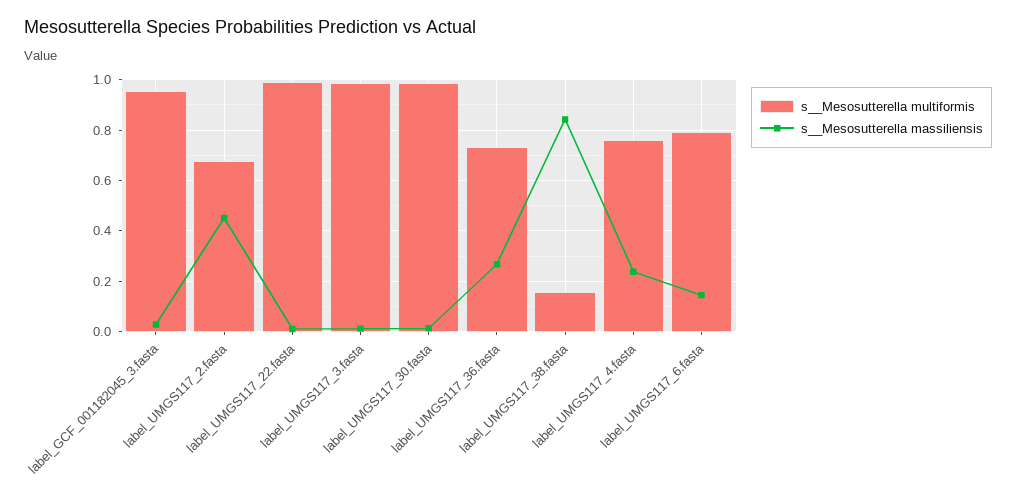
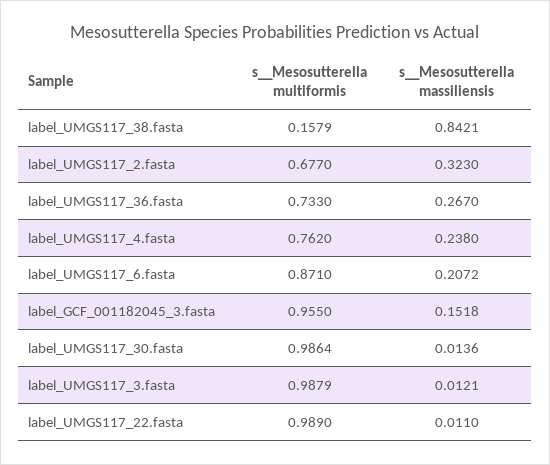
  {
    "s__Mesosutterella multiformis": {
      "label_GCF_001182045_3.fasta": 0.955,
      "label_UMGS117_2.fasta": 0.677,
      "label_UMGS117_22.fasta": 0.989,
      "label_UMGS117_3.fasta": 0.9879,
      "label_UMGS117_30.fasta": 0.9864,
      "label_UMGS117_36.fasta": 0.733,
      "label_UMGS117_38.fasta": 0.1579,
      "label_UMGS117_4.fasta": 0.762,
-     "label_UMGS117_6.fasta": 0.8
+     "label_UMGS117_6.fasta": 0.871
    },
    "s__Mesosutterella massiliensis": {
-     "label_GCF_001182045_3.fasta": 0.025,
+     "label_GCF_001182045_3.fasta": 0.1518,
-     "label_UMGS117_2.fasta": 0.45,
+     "label_UMGS117_2.fasta": 0.323,
      "label_UMGS117_22.fasta": 0.011,
      "label_UMGS117_3.fasta": 0.0121,
      "label_UMGS117_30.fasta": 0.0136,
      "label_UMGS117_36.fasta": 0.267,
      "label_UMGS117_38.fasta": 0.8421,
      "label_UMGS117_4.fasta": 0.238,
-     "label_UMGS117_6.fasta": 0.15
+     "label_UMGS117_6.fasta": 0.2072
    }
  }

